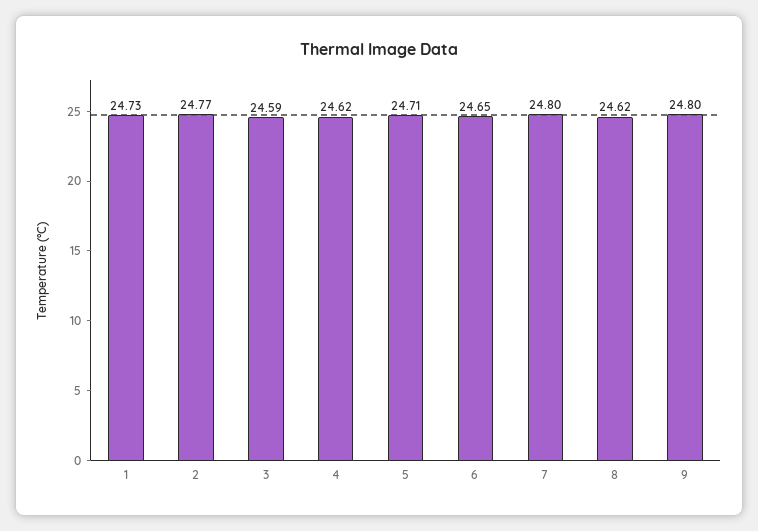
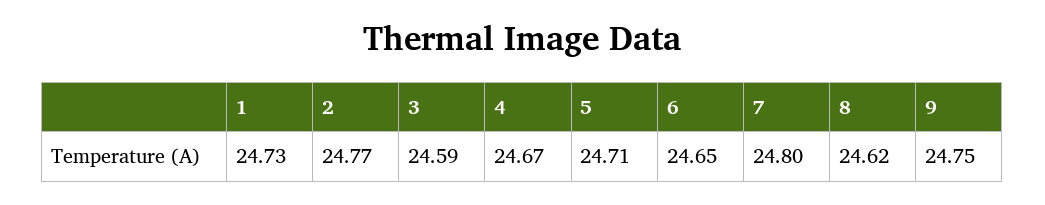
  {
    "1": 24.73,
    "2": 24.77,
    "3": 24.59,
-   "4": 24.62,
+   "4": 24.67,
    "5": 24.71,
    "6": 24.65,
    "7": 24.8,
    "8": 24.62,
-   "9": 24.8
+   "9": 24.75
  }

